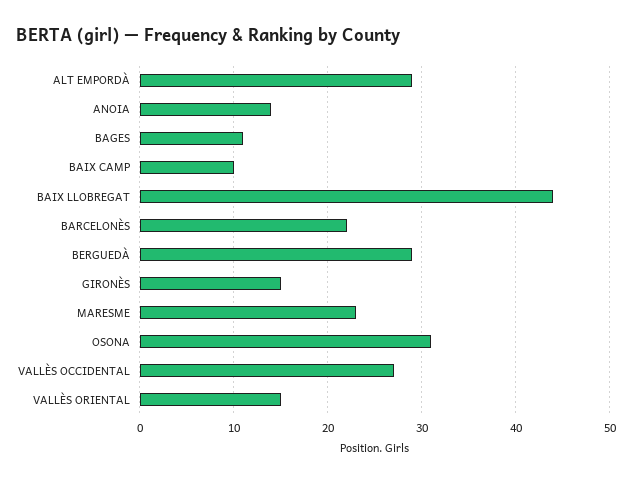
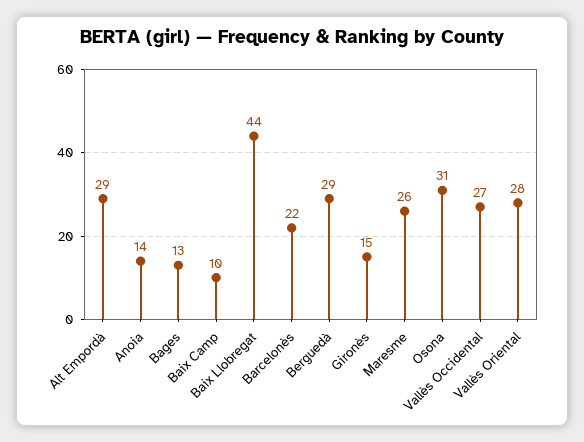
  {
    "ALT EMPORDÀ": 29,
    "ANOIA": 14,
-   "BAGES": 11,
+   "BAGES": 13,
    "BAIX CAMP": 10,
    "BAIX LLOBREGAT": 44,
    "BARCELONÈS": 22,
    "BERGUEDÀ": 29,
    "GIRONÈS": 15,
-   "MARESME": 23,
+   "MARESME": 26,
    "OSONA": 31,
    "VALLÈS OCCIDENTAL": 27,
-   "VALLÈS ORIENTAL": 15
+   "VALLÈS ORIENTAL": 28
  }

